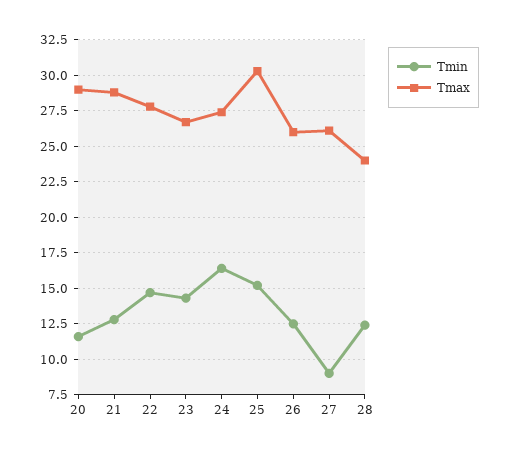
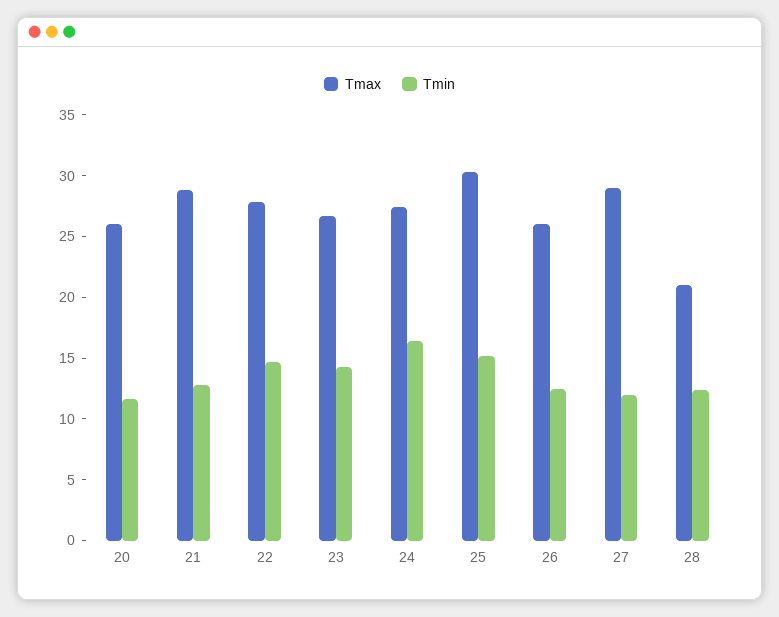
  {
    "Tmin": {
      "20": 11.5,
      "21": 13,
      "22": 14.5,
      "23": 14.5,
      "24": 16.5,
      "25": 15,
      "26": 12.5,
-     "27": 9,
+     "27": 12,
      "28": 12.5
    },
    "Tmax": {
-     "20": 29,
+     "20": 26,
      "21": 29,
      "22": 28,
      "23": 26.5,
      "24": 27.5,
      "25": 30.5,
      "26": 26,
-     "27": 26,
+     "27": 29,
-     "28": 24
+     "28": 21
    }
  }

